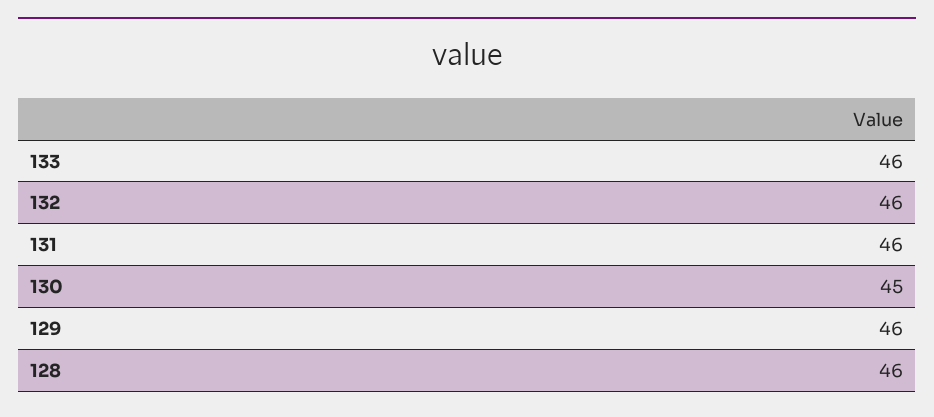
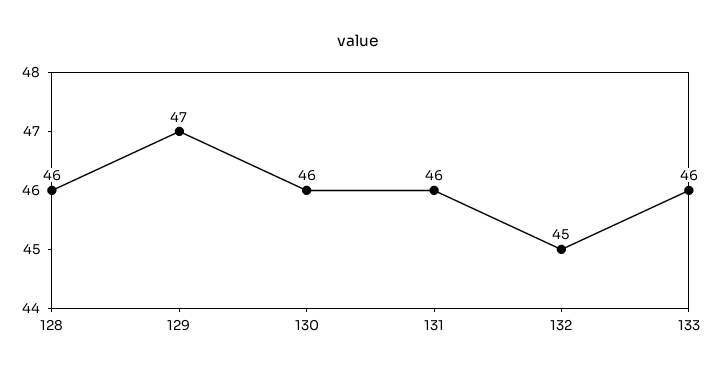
  {
    "133": 46,
-   "132": 46,
+   "132": 45,
    "131": 46,
-   "130": 45,
+   "130": 46,
-   "129": 46,
+   "129": 47,
    "128": 46
  }

